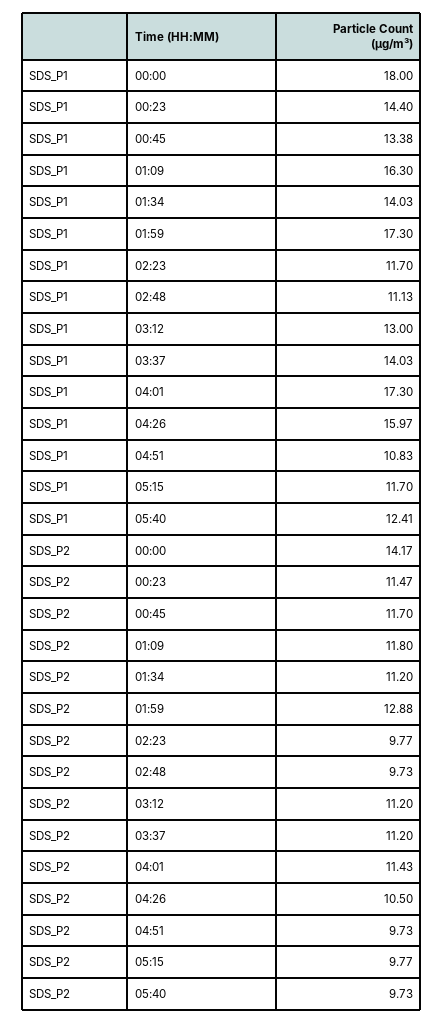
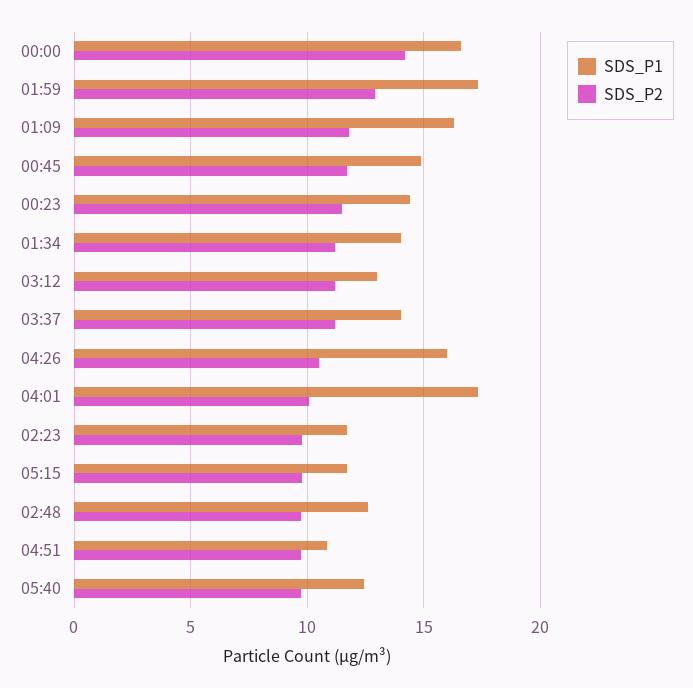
  {
    "SDS_P1": {
-     "00:00": 18,
+     "00:00": 16.5,
      "00:23": 14.4,
-     "00:45": 13.38,
+     "00:45": 15,
      "01:09": 16.3,
      "01:34": 14.03,
      "01:59": 17.3,
      "02:23": 11.7,
-     "02:48": 11.13,
+     "02:48": 12.5,
      "03:12": 13,
      "03:37": 14.03,
      "04:01": 17.3,
      "04:26": 15.97,
      "04:51": 10.83,
      "05:15": 11.7,
      "05:40": 12.41
    },
    "SDS_P2": {
      "00:00": 14.17,
      "00:23": 11.47,
      "00:45": 11.7,
      "01:09": 11.8,
      "01:34": 11.2,
      "01:59": 12.88,
      "02:23": 9.77,
      "02:48": 9.73,
      "03:12": 11.2,
      "03:37": 11.2,
-     "04:01": 11.43,
+     "04:01": 10,
      "04:26": 10.5,
      "04:51": 9.73,
      "05:15": 9.77,
      "05:40": 9.73
    }
  }

